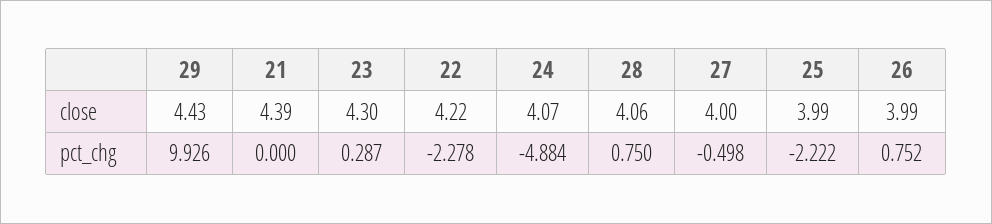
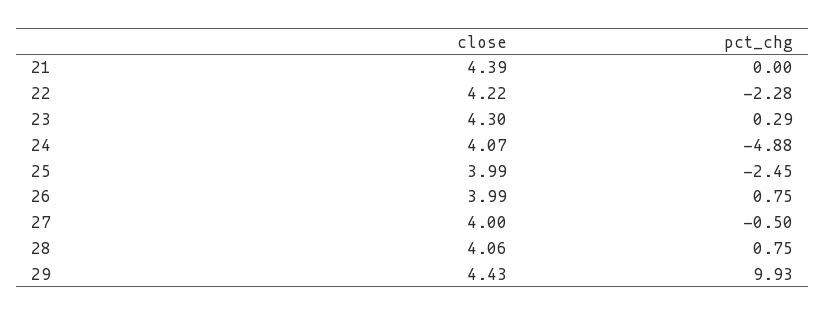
  {
    "29": {
      "close": 4.43,
      "pct_chg": 9.926
    },
    "21": {
      "close": 4.39,
      "pct_chg": 0
    },
    "23": {
      "close": 4.3,
      "pct_chg": 0.287
    },
    "22": {
      "close": 4.22,
      "pct_chg": -2.278
    },
    "24": {
      "close": 4.07,
      "pct_chg": -4.884
    },
    "28": {
      "close": 4.06,
      "pct_chg": 0.75
    },
    "27": {
      "close": 4,
      "pct_chg": -0.498
    },
    "25": {
      "close": 3.99,
-     "pct_chg": -2.222
+     "pct_chg": -2.45
    },
    "26": {
      "close": 3.99,
      "pct_chg": 0.752
    }
  }

